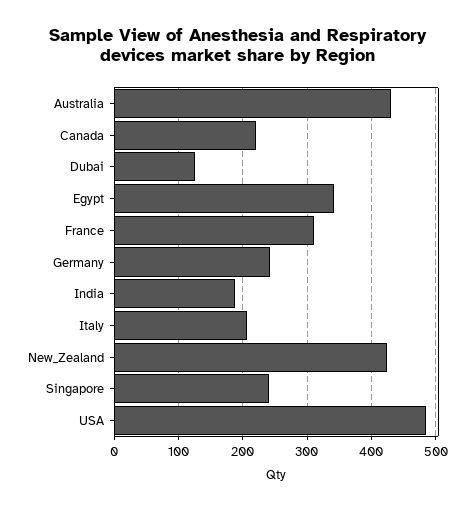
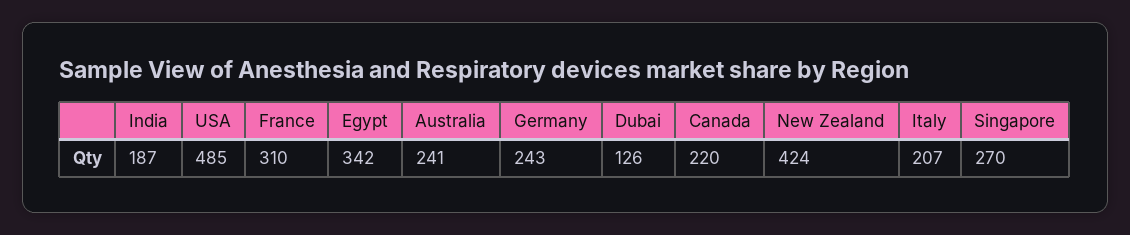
  {
-   "Australia": 430,
+   "Australia": 241,
    "Canada": 220,
    "Dubai": 126,
    "Egypt": 342,
    "France": 310,
    "Germany": 243,
    "India": 187,
    "Italy": 207,
    "New_Zealand": 424,
-   "Singapore": 240,
+   "Singapore": 270,
    "USA": 485
  }

